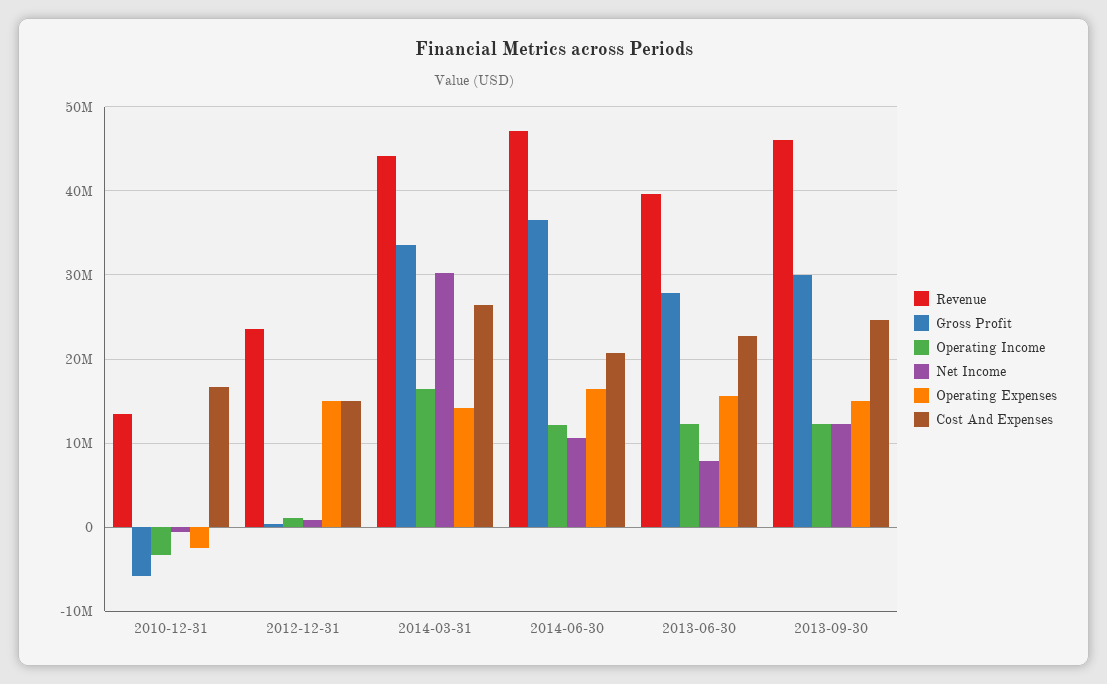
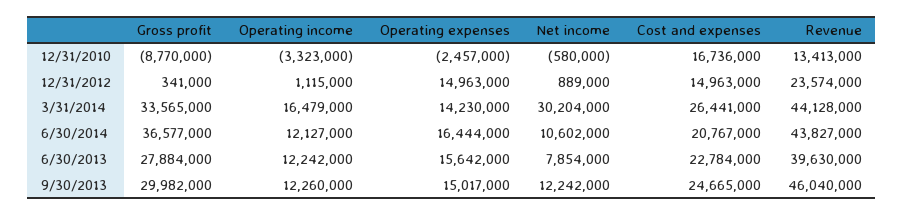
  {
    "Revenue": {
      "2010-12-31": 13413000,
      "2012-12-31": 23574000,
      "2014-03-31": 44128000,
-     "2014-06-30": 47000000,
+     "2014-06-30": 43827000,
      "2013-06-30": 39630000,
      "2013-09-30": 46040000
    },
    "Gross Profit": {
-     "2010-12-31": -6000000,
+     "2010-12-31": -8770000,
      "2012-12-31": 341000,
      "2014-03-31": 33565000,
      "2014-06-30": 36577000,
      "2013-06-30": 27884000,
      "2013-09-30": 29982000
    },
    "Operating Income": {
      "2010-12-31": -3323000,
      "2012-12-31": 1115000,
      "2014-03-31": 16479000,
      "2014-06-30": 12127000,
      "2013-06-30": 12242000,
      "2013-09-30": 12260000
    },
    "Net Income": {
      "2010-12-31": -580000,
      "2012-12-31": 889000,
      "2014-03-31": 30204000,
      "2014-06-30": 10602000,
      "2013-06-30": 7854000,
      "2013-09-30": 12242000
    },
    "Operating Expenses": {
      "2010-12-31": -2457000,
      "2012-12-31": 14963000,
      "2014-03-31": 14230000,
      "2014-06-30": 16444000,
      "2013-06-30": 15642000,
      "2013-09-30": 15017000
    },
    "Cost And Expenses": {
      "2010-12-31": 16736000,
      "2012-12-31": 14963000,
      "2014-03-31": 26441000,
      "2014-06-30": 20767000,
      "2013-06-30": 22784000,
      "2013-09-30": 24665000
    }
  }

